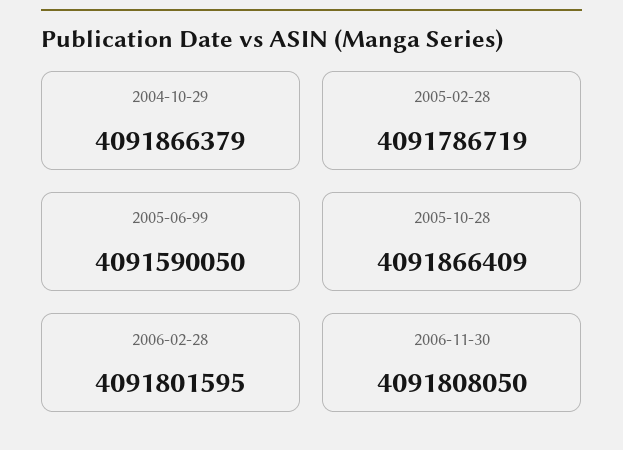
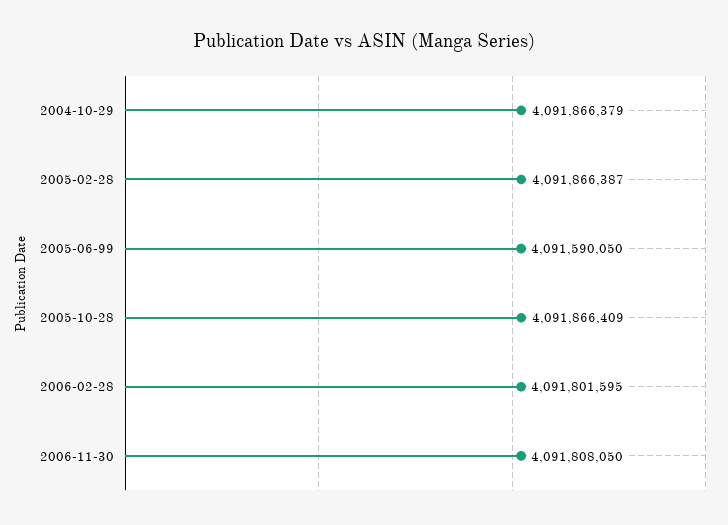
  {
    "2004-10-29": 4091866379,
-   "2005-02-28": 4091786719,
+   "2005-02-28": 4091866387,
    "2005-06-99": 4091590050,
    "2005-10-28": 4091866409,
    "2006-02-28": 4091801595,
    "2006-11-30": 4091808050
  }

